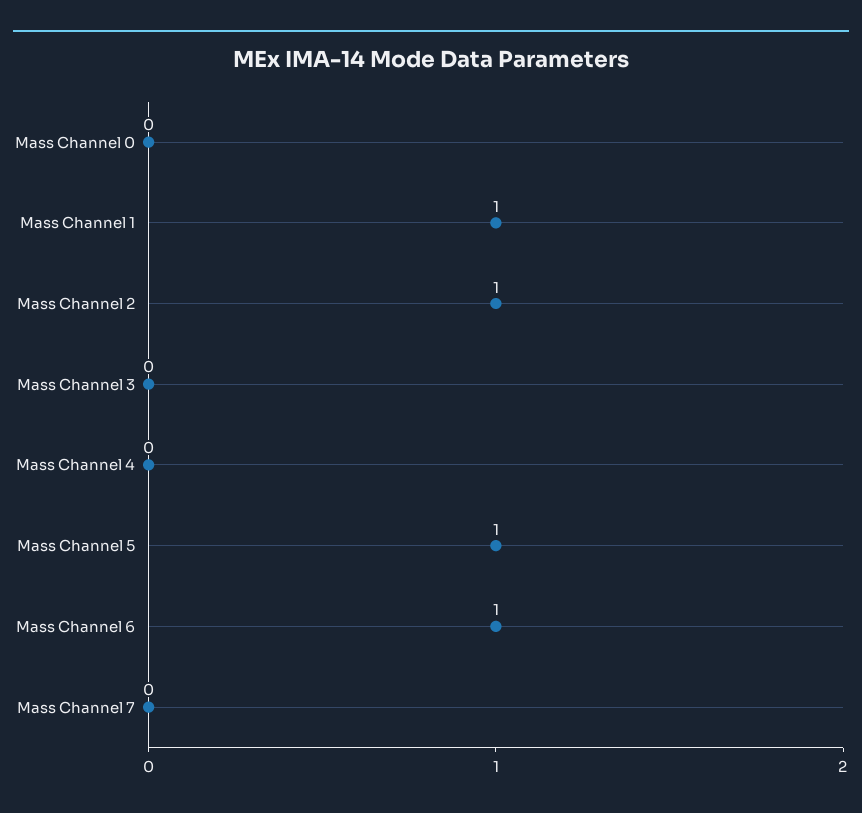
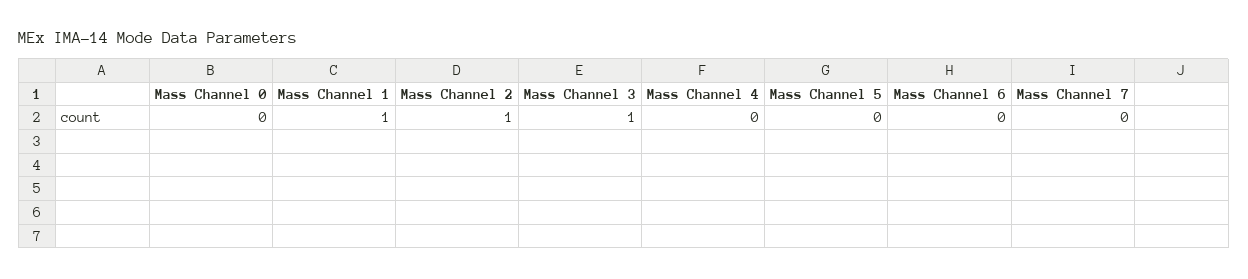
  {
    "Mass Channel 0": 0,
    "Mass Channel 1": 1,
    "Mass Channel 2": 1,
-   "Mass Channel 3": 0,
+   "Mass Channel 3": 1,
    "Mass Channel 4": 0,
-   "Mass Channel 5": 1,
+   "Mass Channel 5": 0,
-   "Mass Channel 6": 1,
+   "Mass Channel 6": 0,
    "Mass Channel 7": 0
  }

